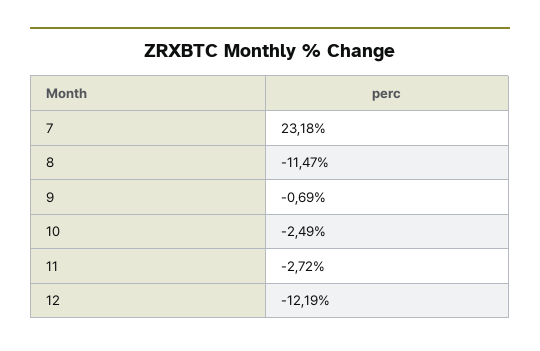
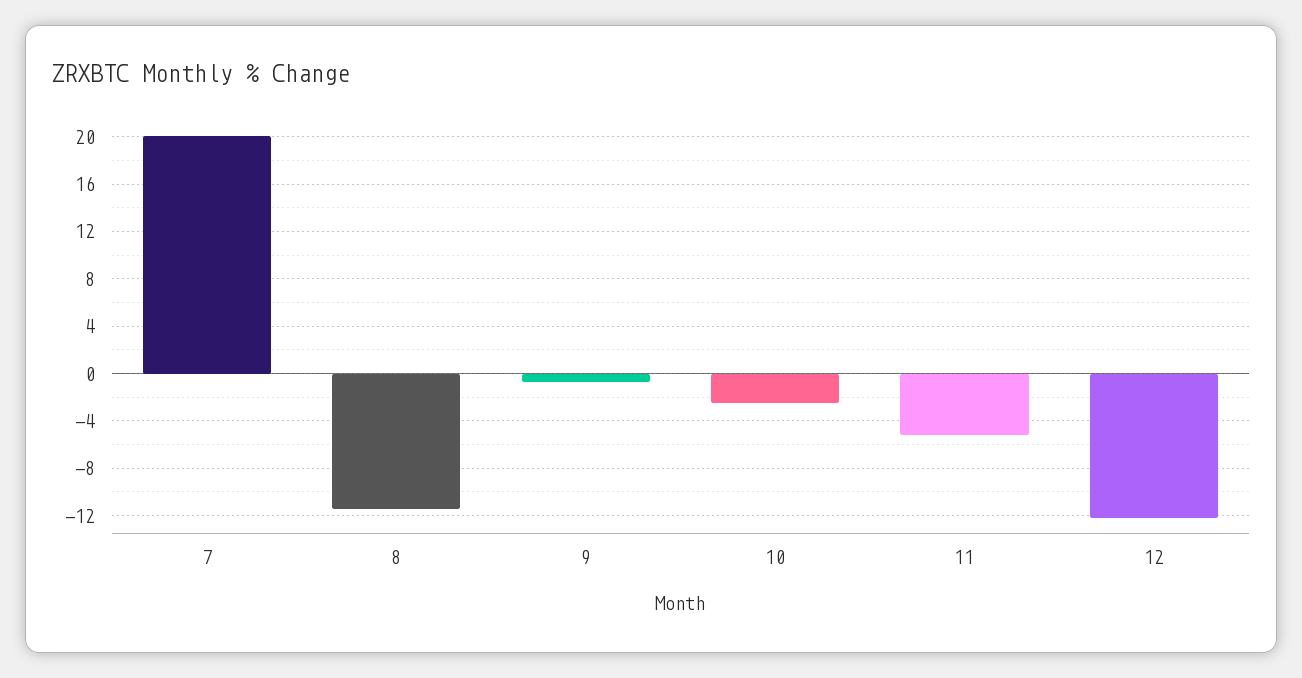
  {
-   "7": 23.18,
+   "7": 20,
    "8": -11.47,
    "9": -0.69,
    "10": -2.49,
-   "11": -2.72,
+   "11": -5,
    "12": -12.19
  }

